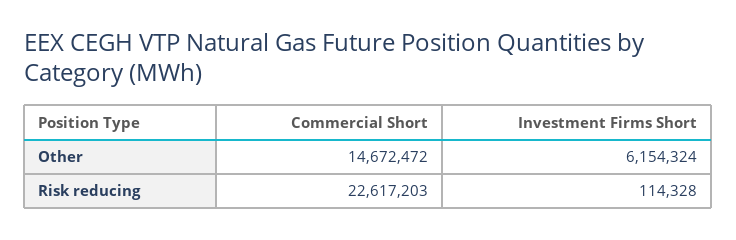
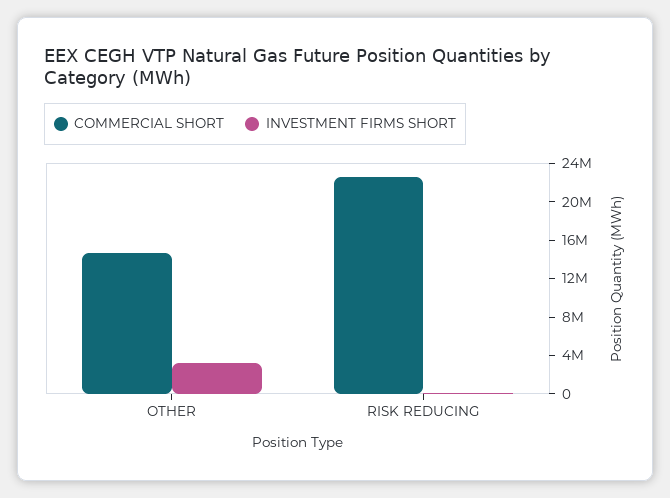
  {
    "Commercial Short": {
      "Other": 14672472,
      "Risk reducing": 22617203
    },
    "Investment Firms Short": {
-     "Other": 6154324,
+     "Other": 3000000,
      "Risk reducing": 114328
    }
  }

